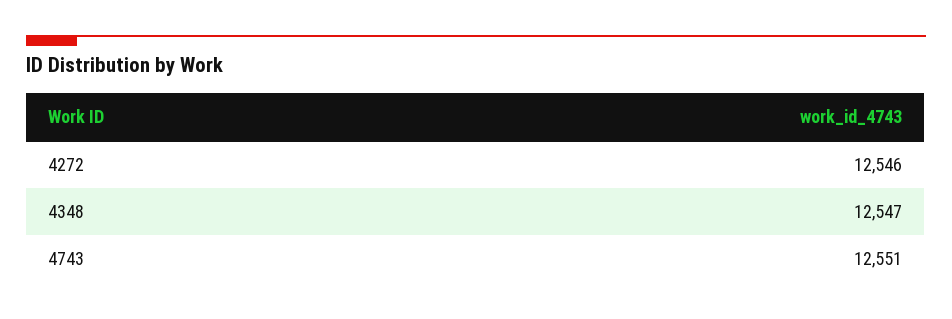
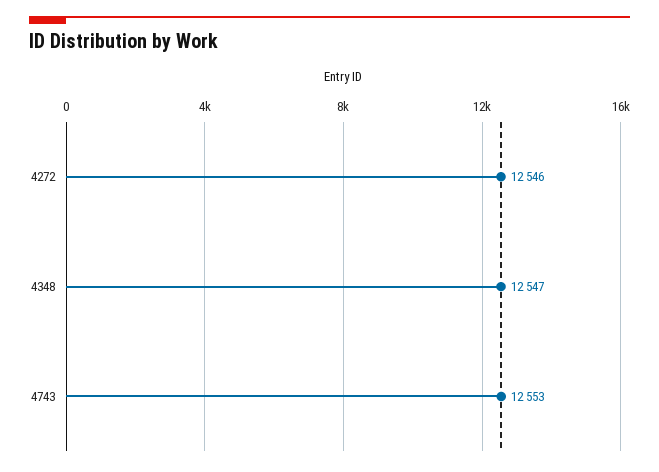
  {
    "4272": 12546,
    "4348": 12547,
-   "4743": 12551
+   "4743": 12553
  }

